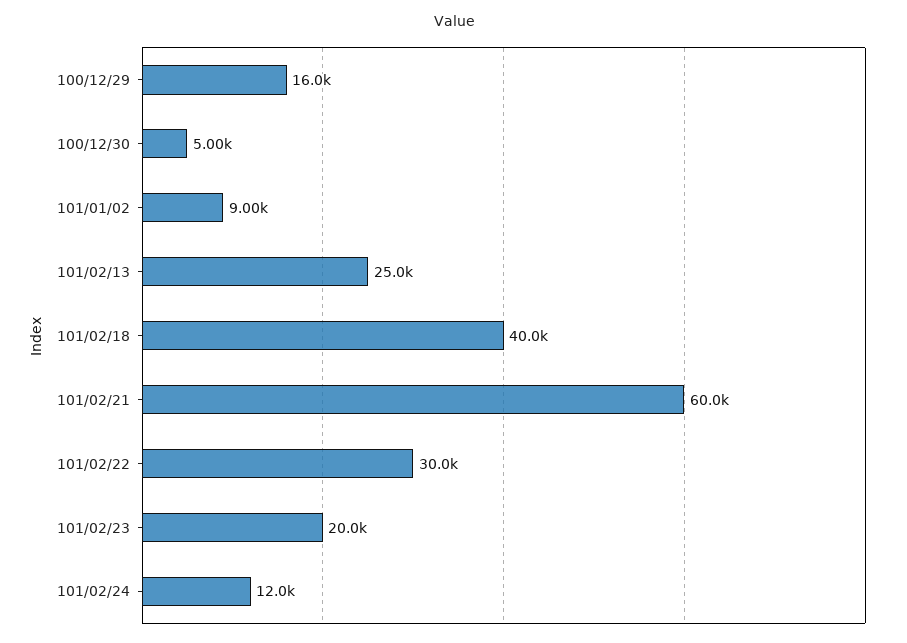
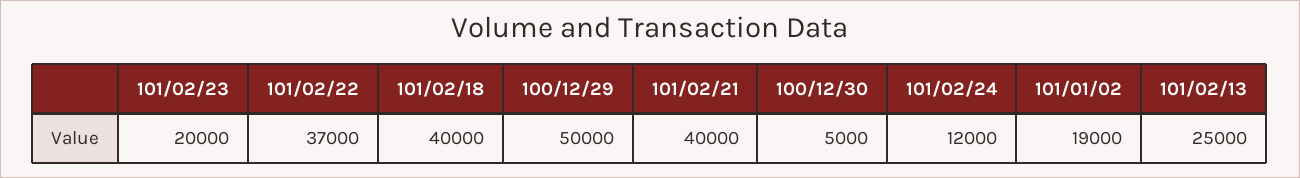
  {
-   "100/12/29": 16000,
+   "100/12/29": 50000,
    "100/12/30": 5000,
-   "101/01/02": 9000,
+   "101/01/02": 19000,
    "101/02/13": 25000,
    "101/02/18": 40000,
-   "101/02/21": 60000,
+   "101/02/21": 40000,
-   "101/02/22": 30000,
+   "101/02/22": 37000,
    "101/02/23": 20000,
    "101/02/24": 12000
  }

